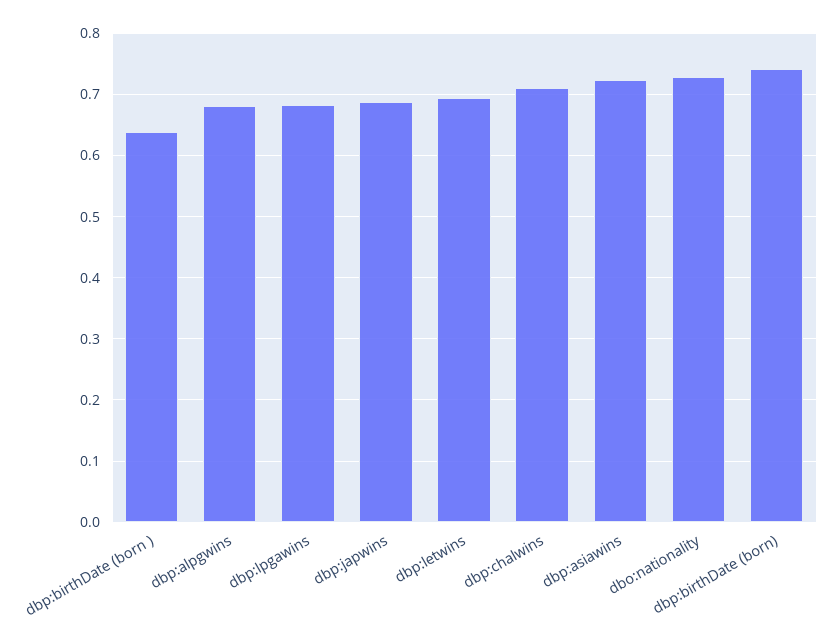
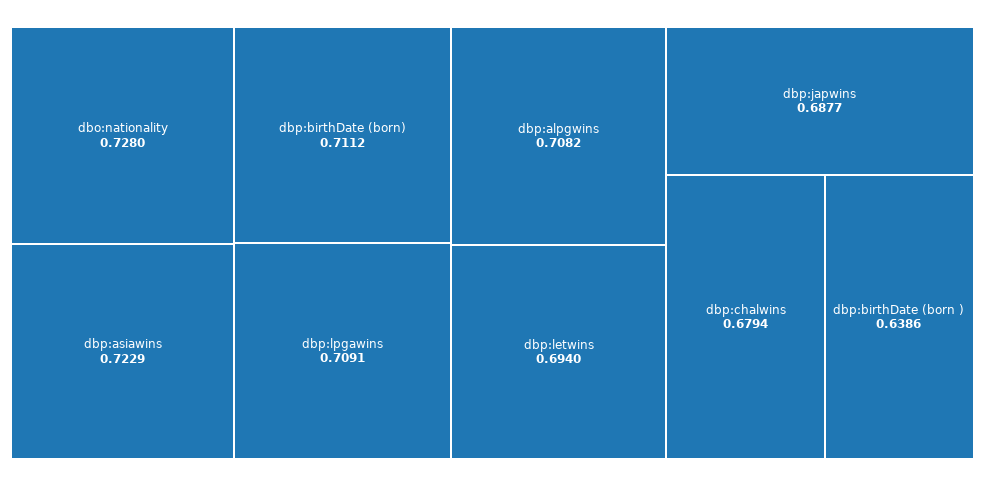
  {
    "dbp:birthDate (born )": 0.6386,
-   "dbp:alpgwins": 0.68,
+   "dbp:alpgwins": 0.7082,
-   "dbp:lpgawins": 0.68,
+   "dbp:lpgawins": 0.7091,
    "dbp:japwins": 0.6877,
    "dbp:letwins": 0.694,
-   "dbp:chalwins": 0.71,
+   "dbp:chalwins": 0.6794,
    "dbp:asiawins": 0.7229,
    "dbo:nationality": 0.728,
-   "dbp:birthDate (born)": 0.74
+   "dbp:birthDate (born)": 0.7112
  }

